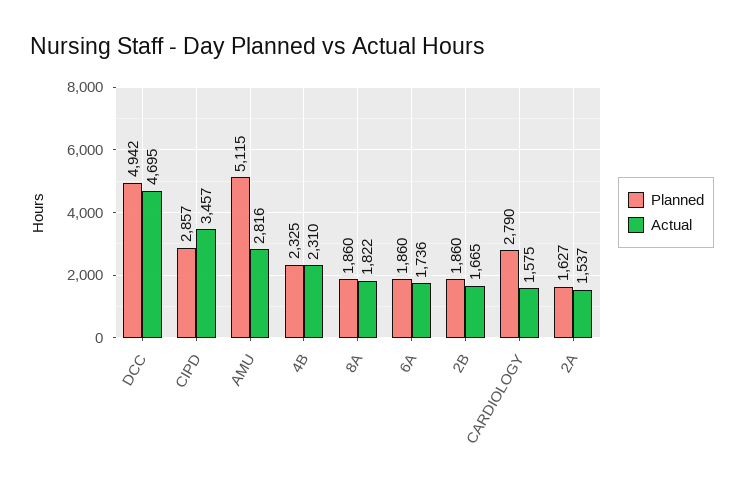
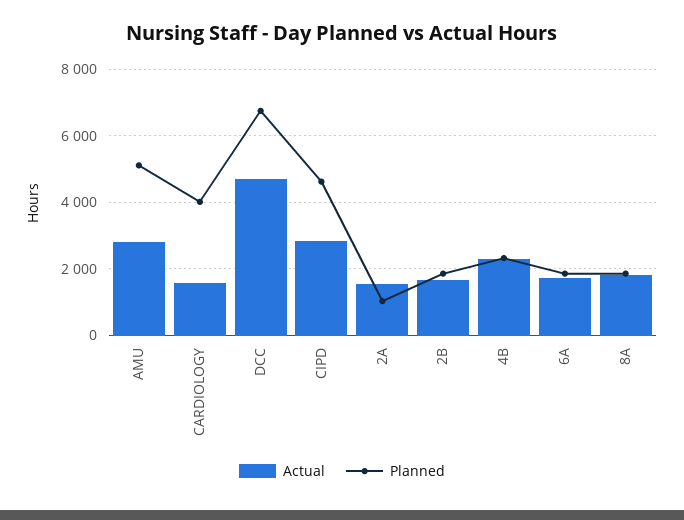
  {
    "Planned": {
-     "DCC": 4942,
+     "DCC": 6800,
-     "CIPD": 2857,
+     "CIPD": 4600,
      "AMU": 5115,
      "4B": 2325,
      "8A": 1860,
      "6A": 1860,
      "2B": 1860,
-     "CARDIOLOGY": 2790,
+     "CARDIOLOGY": 4000,
-     "2A": 1627
+     "2A": 1000
    },
    "Actual": {
      "DCC": 4695,
-     "CIPD": 3457,
+     "CIPD": 2800,
      "AMU": 2816,
      "4B": 2310,
      "8A": 1822,
      "6A": 1736,
      "2B": 1665,
      "CARDIOLOGY": 1575,
      "2A": 1537
    }
  }

